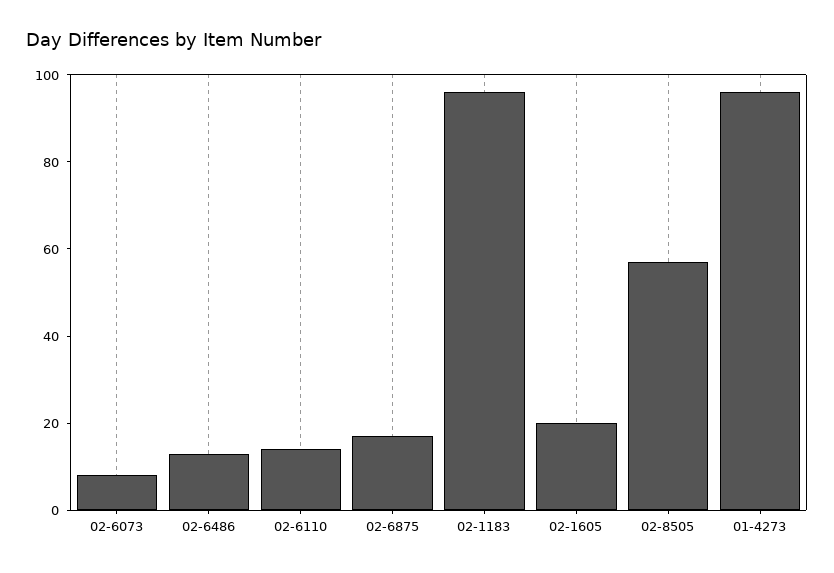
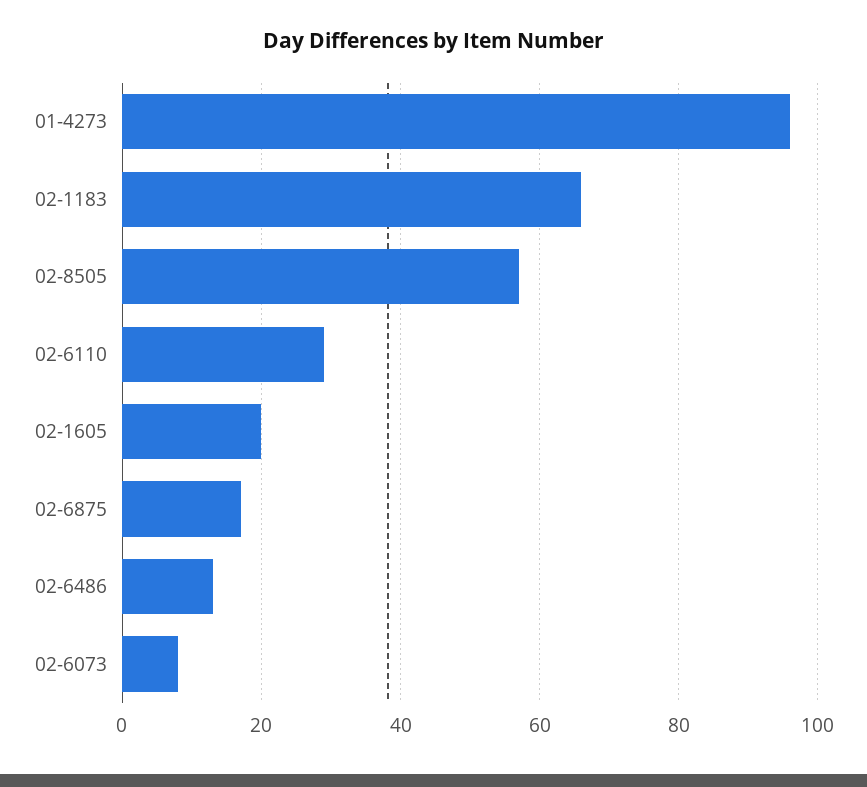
  {
    "02-6073": 10,
    "02-6486": 15,
-   "02-6110": 15,
+   "02-6110": 30,
    "02-6875": 15,
-   "02-1183": 95,
+   "02-1183": 65,
    "02-1605": 20,
    "02-8505": 55,
    "01-4273": 95
  }

